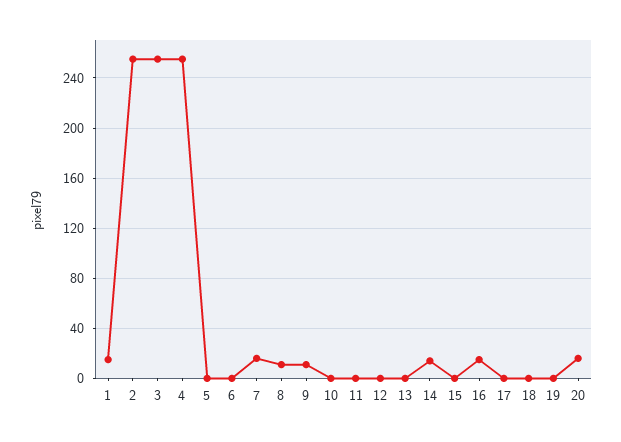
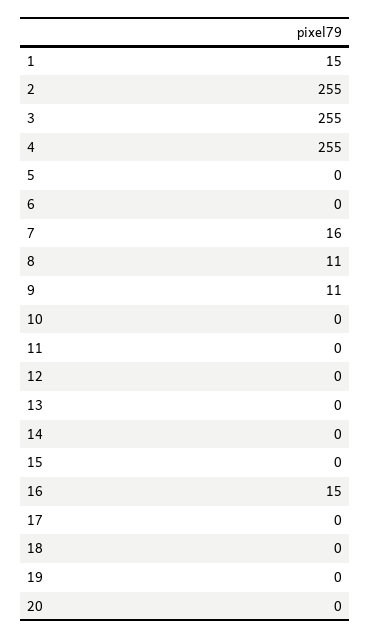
  {
    "1": 15,
    "2": 255,
    "3": 255,
    "4": 255,
    "5": 0,
    "6": 0,
    "7": 16,
    "8": 11,
    "9": 11,
    "10": 0,
    "11": 0,
    "12": 0,
    "13": 0,
-   "14": 15,
+   "14": 0,
    "15": 0,
    "16": 15,
    "17": 0,
    "18": 0,
    "19": 0,
-   "20": 15
+   "20": 0
  }

